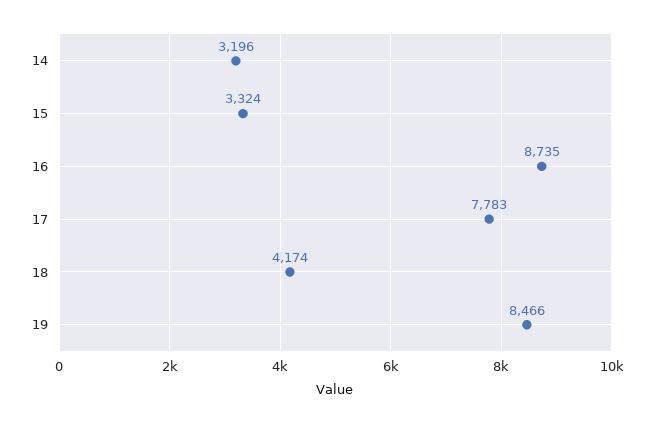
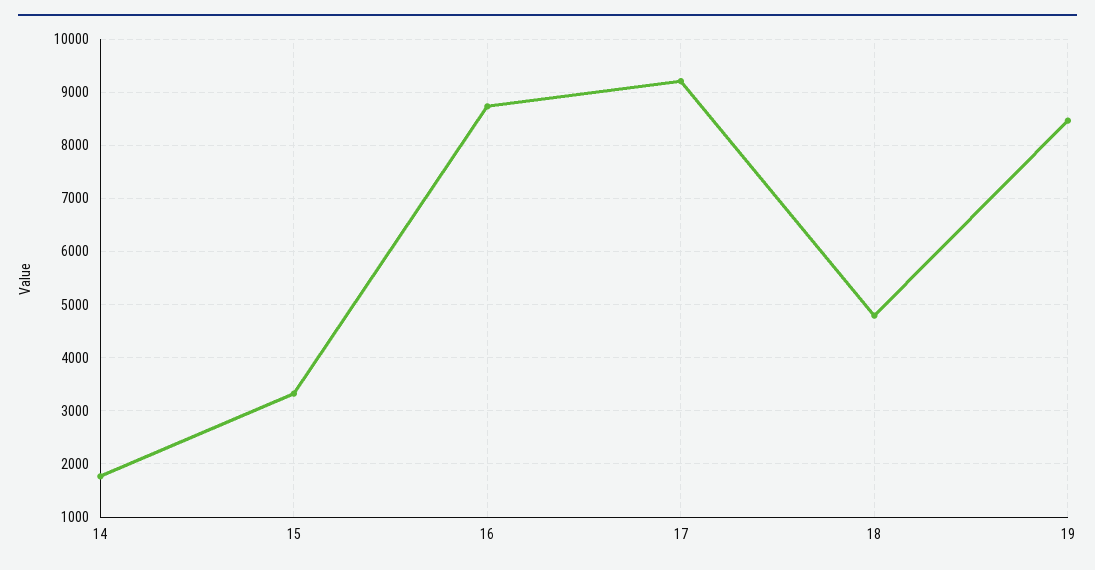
  {
-   "14": 3196,
+   "14": 1800,
    "15": 3324,
    "16": 8735,
-   "17": 7783,
+   "17": 9200,
-   "18": 4174,
+   "18": 4800,
    "19": 8466
  }

